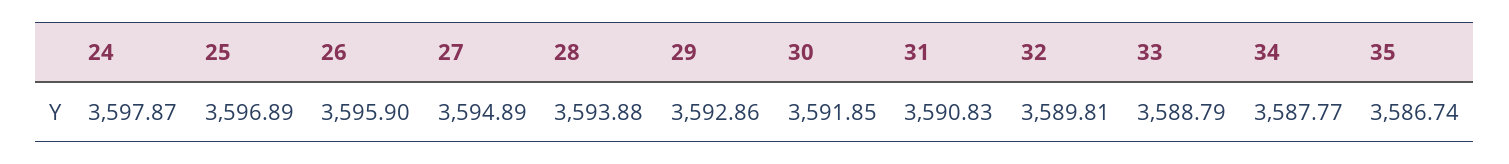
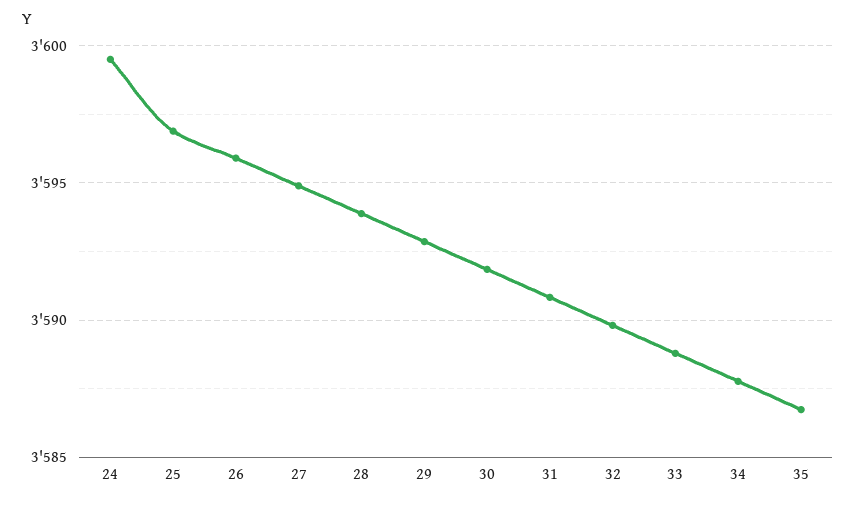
  {
-   "24": 3597.87,
+   "24": 3599.5,
    "25": 3596.89,
    "26": 3595.9,
    "27": 3594.89,
    "28": 3593.88,
    "29": 3592.86,
    "30": 3591.85,
    "31": 3590.83,
    "32": 3589.81,
    "33": 3588.79,
    "34": 3587.77,
    "35": 3586.74
  }

